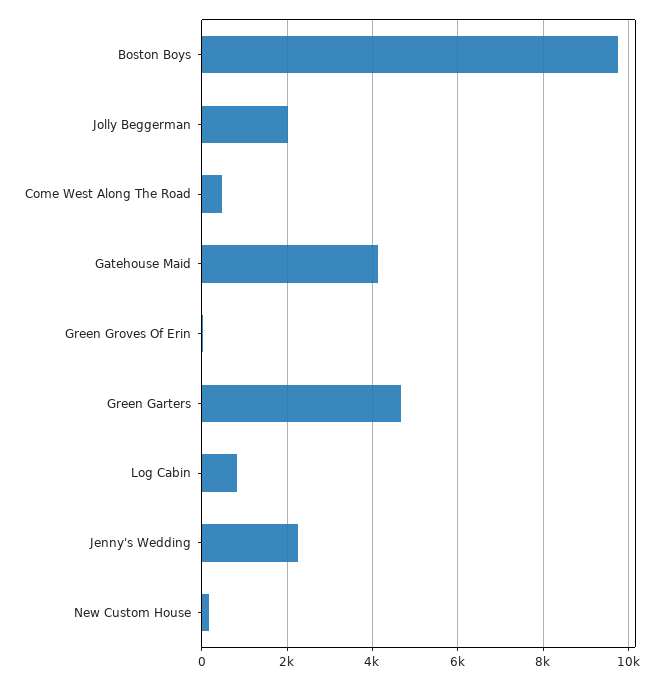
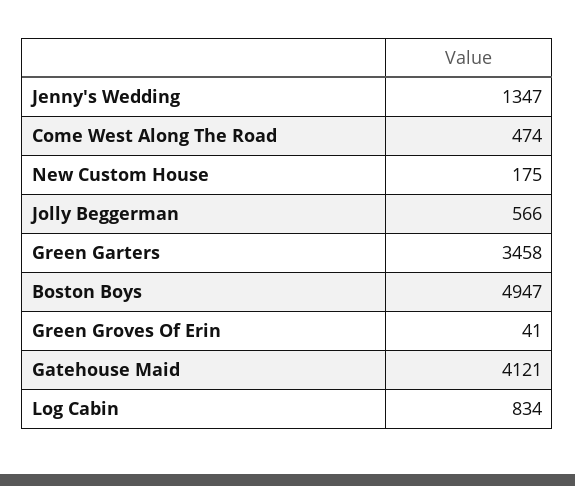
  {
-   "Boston Boys": 9800,
+   "Boston Boys": 4947,
-   "Jolly Beggerman": 2000,
+   "Jolly Beggerman": 566,
    "Come West Along The Road": 474,
    "Gatehouse Maid": 4121,
    "Green Groves Of Erin": 41,
-   "Green Garters": 4600,
+   "Green Garters": 3458,
    "Log Cabin": 834,
-   "Jenny's Wedding": 2200,
+   "Jenny's Wedding": 1347,
    "New Custom House": 175
  }

